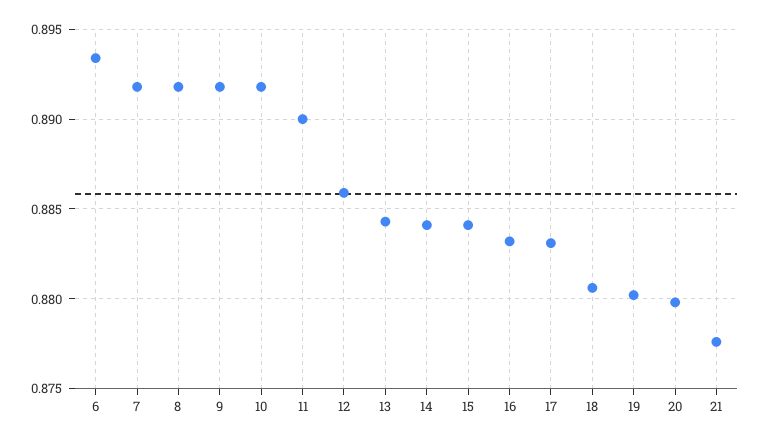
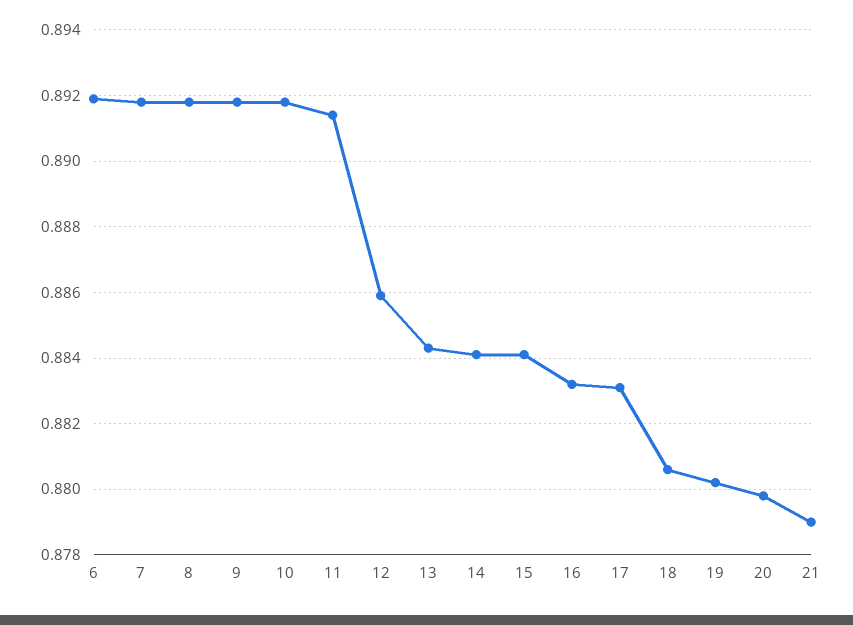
  {
-   "6": 0.8935,
+   "6": 0.892,
    "7": 0.892,
    "8": 0.892,
    "9": 0.892,
    "10": 0.892,
-   "11": 0.89,
+   "11": 0.8915,
    "12": 0.886,
    "13": 0.8845,
    "14": 0.884,
    "15": 0.884,
    "16": 0.883,
    "17": 0.883,
    "18": 0.8805,
    "19": 0.88,
    "20": 0.88,
-   "21": 0.8775
+   "21": 0.879
  }

